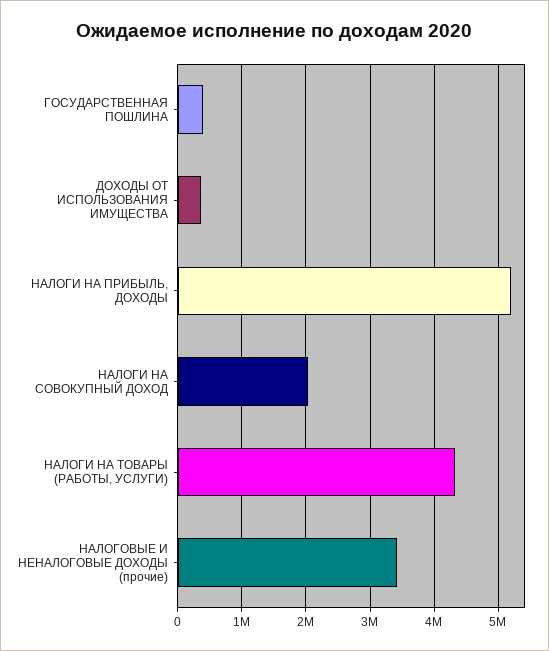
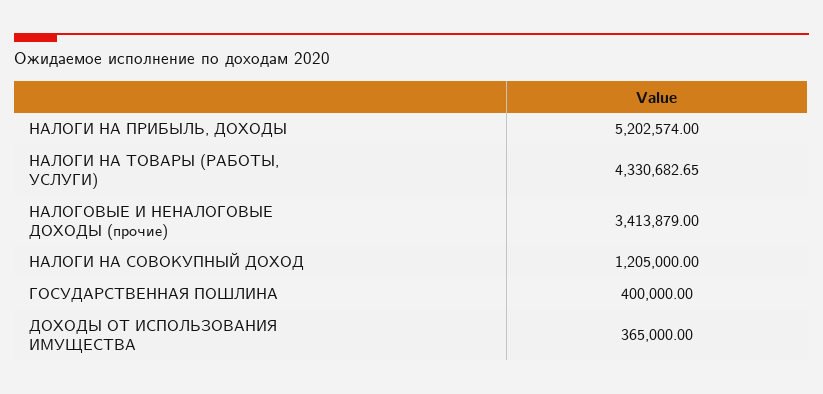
  {
    "ГОСУДАРСТВЕННАЯ ПОШЛИНА": 400000,
    "ДОХОДЫ ОТ ИСПОЛЬЗОВАНИЯ ИМУЩЕСТВА": 365000,
    "НАЛОГИ НА ПРИБЫЛЬ, ДОХОДЫ": 5202574,
-   "НАЛОГИ НА СОВОКУПНЫЙ ДОХОД": 2000000,
+   "НАЛОГИ НА СОВОКУПНЫЙ ДОХОД": 1205000,
    "НАЛОГИ НА ТОВАРЫ (РАБОТЫ, УСЛУГИ)": 4330682.65,
    "НАЛОГОВЫЕ И НЕНАЛОГОВЫЕ ДОХОДЫ (прочие)": 3413879
  }

